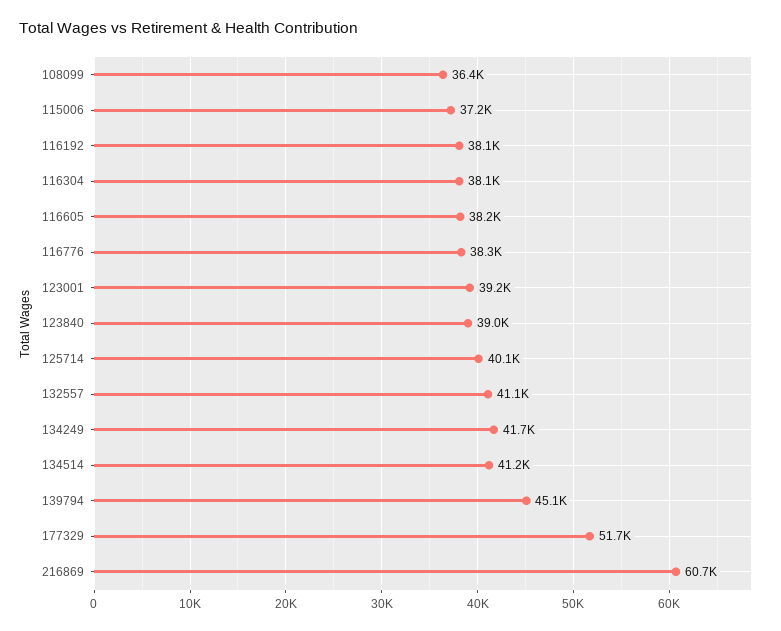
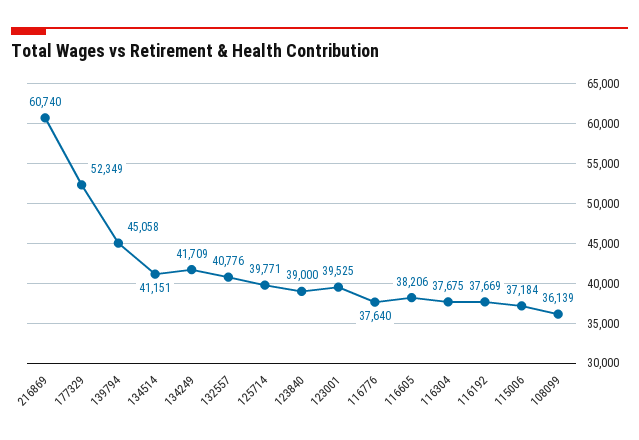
  {
-   "108099": 36400,
+   "108099": 36139,
    "115006": 37184,
-   "116192": 38100,
+   "116192": 37669,
-   "116304": 38100,
+   "116304": 37675,
    "116605": 38206,
-   "116776": 38300,
+   "116776": 37640,
-   "123001": 39200,
+   "123001": 39525,
    "123840": 39000,
-   "125714": 40100,
+   "125714": 39771,
-   "132557": 41100,
+   "132557": 40776,
    "134249": 41709,
    "134514": 41151,
    "139794": 45058,
-   "177329": 51700,
+   "177329": 52349,
    "216869": 60740
  }

